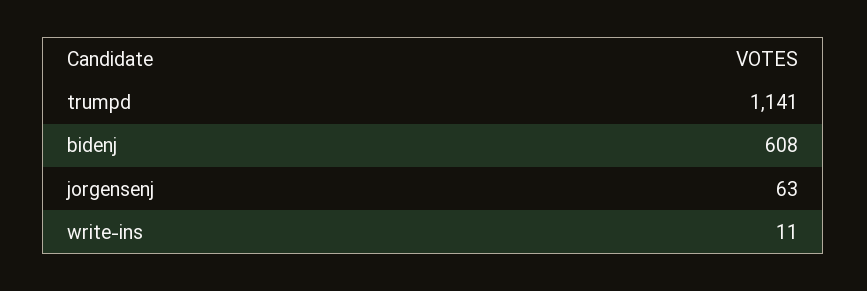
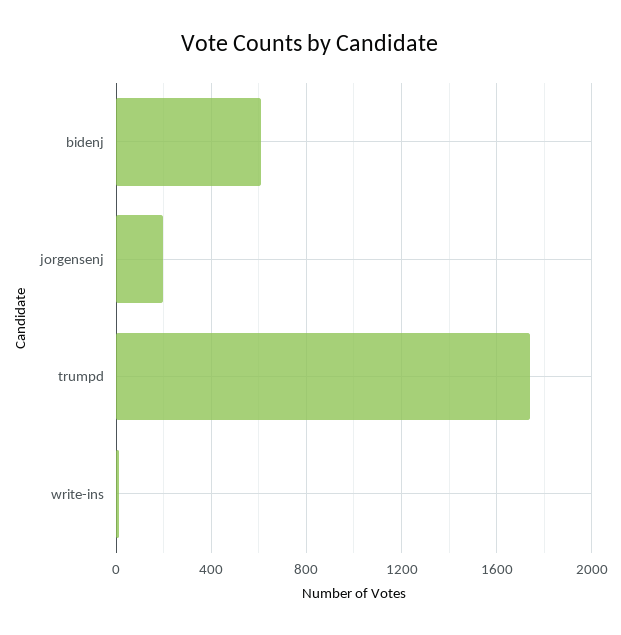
  {
-   "trumpd": 1141,
+   "trumpd": 1750,
    "bidenj": 608,
-   "jorgensenj": 63,
+   "jorgensenj": 200,
    "write-ins": 11
  }

